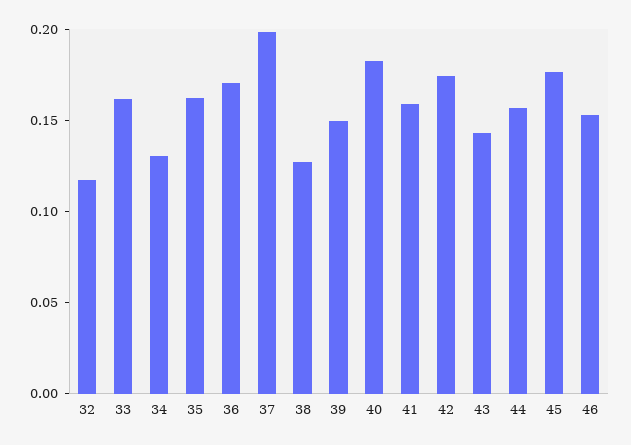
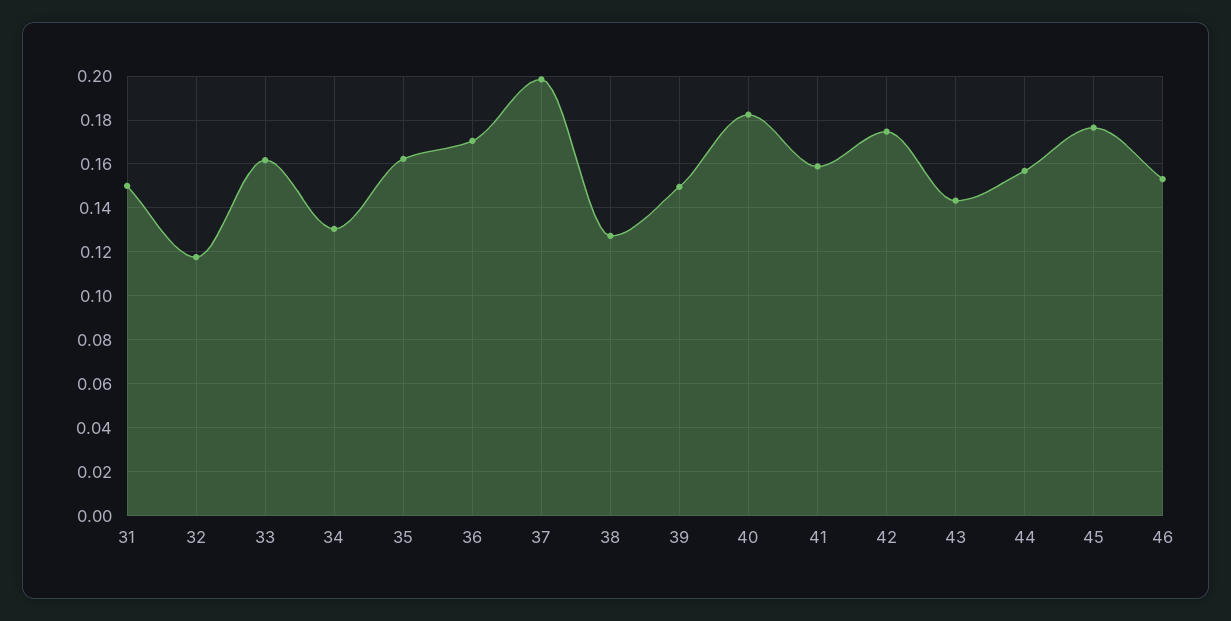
  {
    "32": 0.12,
    "33": 0.16,
    "34": 0.13,
    "35": 0.16,
    "36": 0.17,
    "37": 0.2,
    "38": 0.125,
    "39": 0.15,
    "40": 0.18,
    "41": 0.16,
    "42": 0.175,
    "43": 0.145,
    "44": 0.155,
    "45": 0.175,
-   "46": 0.155
+   "46": 0.155,
+   "31": 0.15
  }

